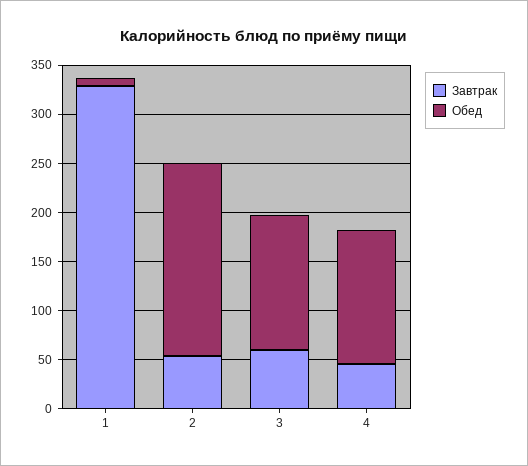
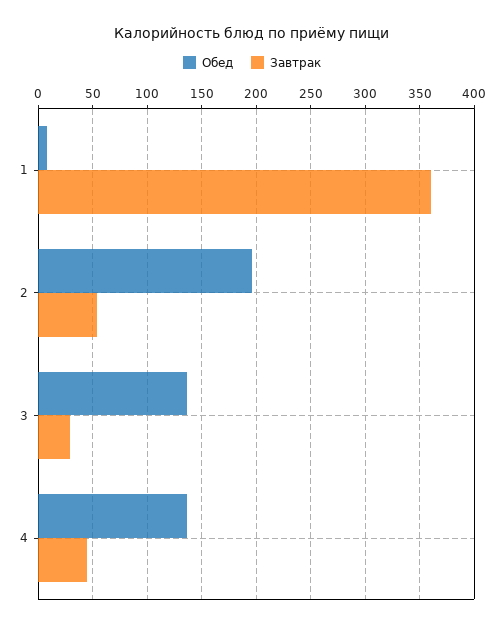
  {
    "Завтрак": {
-     "1": 330,
+     "1": 360,
      "2": 50,
-     "3": 60,
+     "3": 30,
      "4": 50
    },
    "Обед": {
      "1": 10,
      "2": 200,
      "3": 140,
      "4": 140
    }
  }

